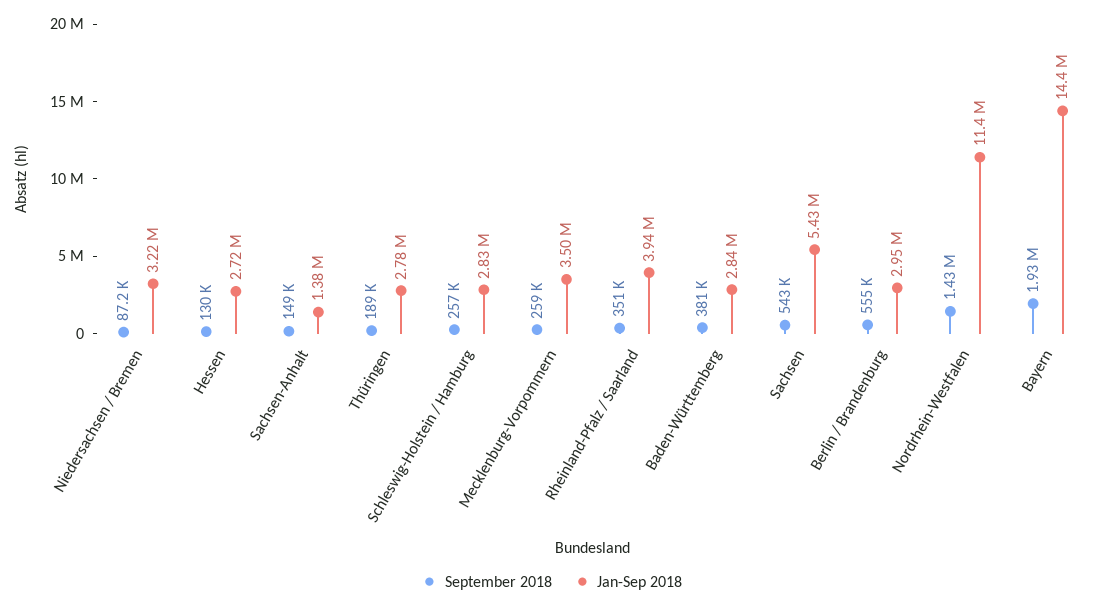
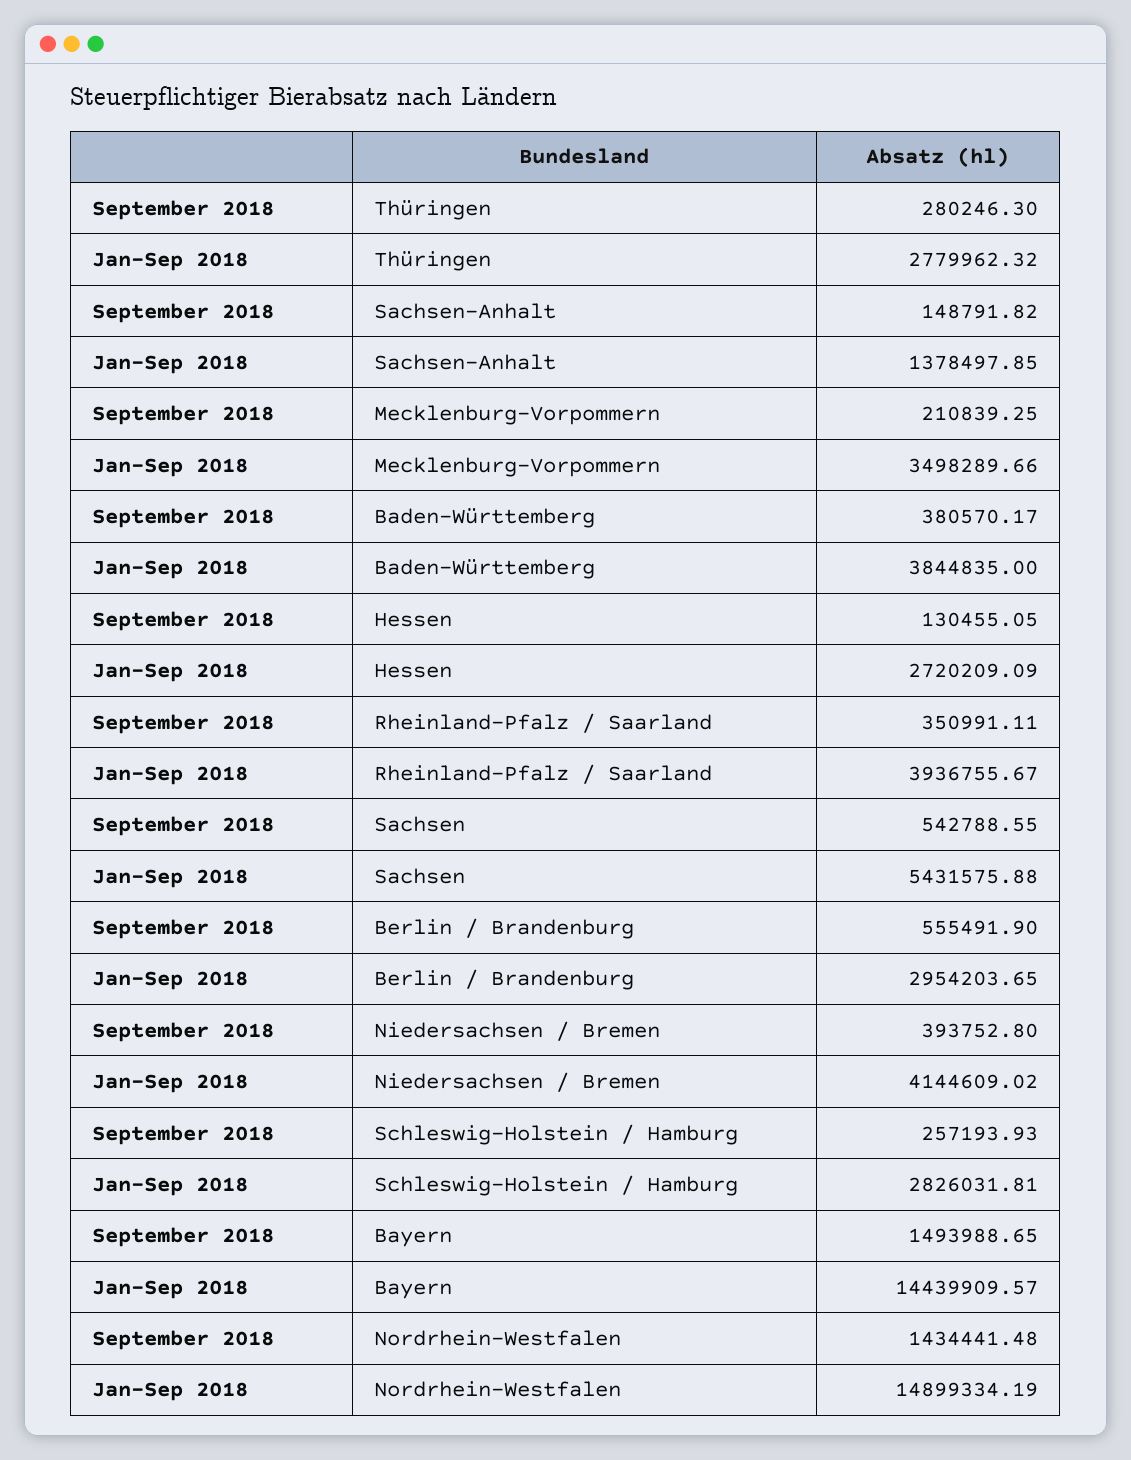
  {
    "September 2018": {
-     "Niedersachsen / Bremen": 87200,
+     "Niedersachsen / Bremen": 393752.8,
      "Hessen": 130455.05,
      "Sachsen-Anhalt": 148791.82,
-     "Thüringen": 189000,
+     "Thüringen": 280246.3,
      "Schleswig-Holstein / Hamburg": 257193.93,
-     "Mecklenburg-Vorpommern": 259000,
+     "Mecklenburg-Vorpommern": 210839.25,
      "Rheinland-Pfalz / Saarland": 350991.11,
      "Baden-Württemberg": 380570.17,
      "Sachsen": 542788.55,
      "Berlin / Brandenburg": 555491.9,
      "Nordrhein-Westfalen": 1434441.48,
-     "Bayern": 1930000
+     "Bayern": 1493988.65
    },
    "Jan-Sep 2018": {
-     "Niedersachsen / Bremen": 3220000,
+     "Niedersachsen / Bremen": 4144609.02,
      "Hessen": 2720209.09,
      "Sachsen-Anhalt": 1378497.85,
      "Thüringen": 2779962.32,
      "Schleswig-Holstein / Hamburg": 2826031.81,
      "Mecklenburg-Vorpommern": 3498289.66,
      "Rheinland-Pfalz / Saarland": 3936755.67,
-     "Baden-Württemberg": 2840000,
+     "Baden-Württemberg": 3844835,
      "Sachsen": 5431575.88,
      "Berlin / Brandenburg": 2954203.65,
-     "Nordrhein-Westfalen": 11400000,
+     "Nordrhein-Westfalen": 14899334.19,
      "Bayern": 14439909.57
    }
  }

